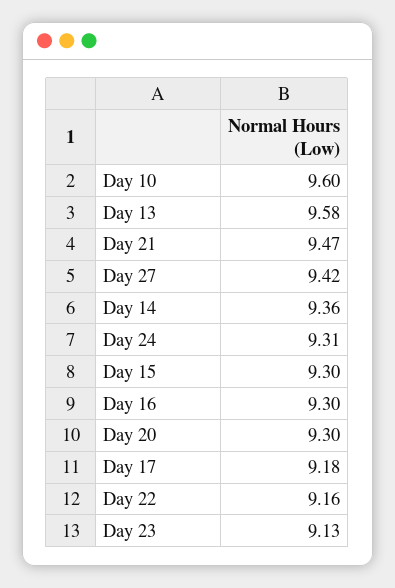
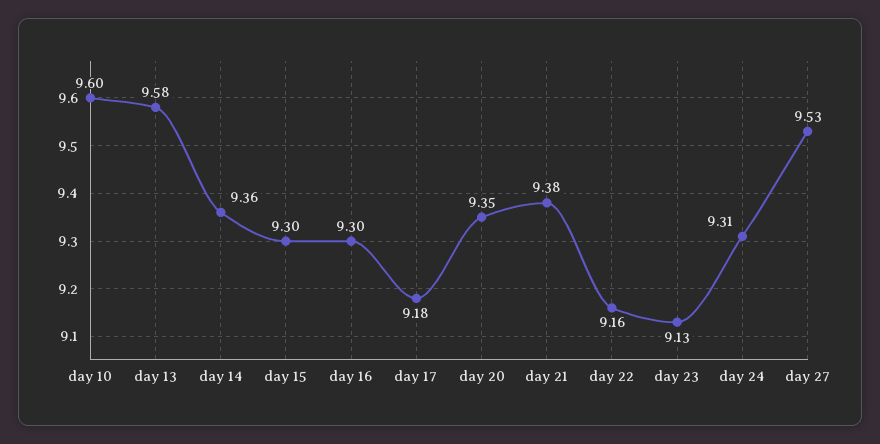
  {
    "Day 10": 9.6,
    "Day 13": 9.58,
-   "Day 21": 9.47,
+   "Day 21": 9.38,
-   "Day 27": 9.42,
+   "Day 27": 9.53,
    "Day 14": 9.36,
    "Day 24": 9.31,
    "Day 15": 9.3,
    "Day 16": 9.3,
-   "Day 20": 9.3,
+   "Day 20": 9.35,
    "Day 17": 9.18,
    "Day 22": 9.16,
    "Day 23": 9.13
  }

